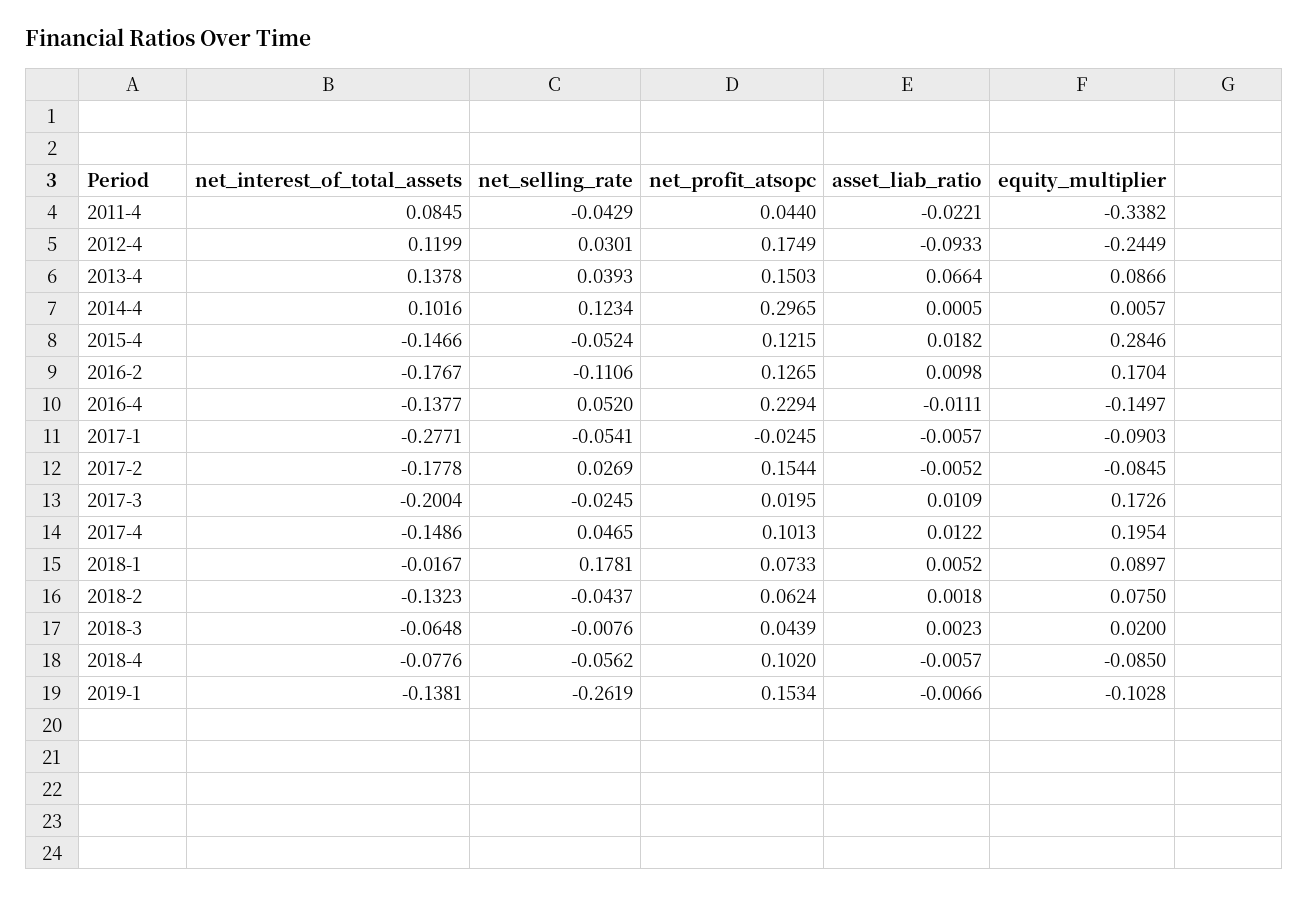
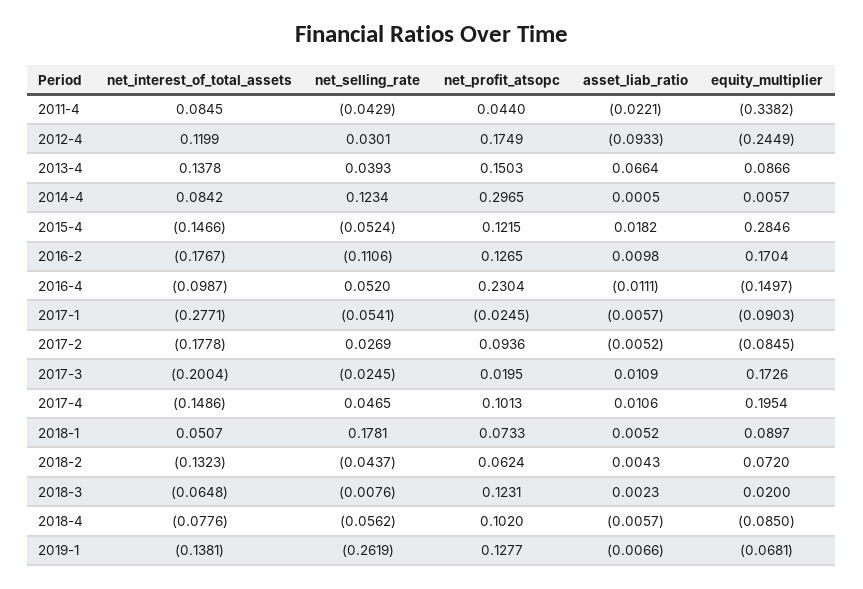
  {
    "net_interest_of_total_assets": {
      "2011-4": 0.0845,
      "2012-4": 0.1199,
      "2013-4": 0.1378,
-     "2014-4": 0.1016,
+     "2014-4": 0.0842,
      "2015-4": -0.1466,
      "2016-2": -0.1767,
-     "2016-4": -0.1377,
+     "2016-4": -0.0987,
      "2017-1": -0.2771,
      "2017-2": -0.1778,
      "2017-3": -0.2004,
      "2017-4": -0.1486,
-     "2018-1": -0.0167,
+     "2018-1": 0.0507,
      "2018-2": -0.1323,
      "2018-3": -0.0648,
      "2018-4": -0.0776,
      "2019-1": -0.1381
    },
    "net_selling_rate": {
      "2011-4": -0.0429,
      "2012-4": 0.0301,
      "2013-4": 0.0393,
      "2014-4": 0.1234,
      "2015-4": -0.0524,
      "2016-2": -0.1106,
      "2016-4": 0.052,
      "2017-1": -0.0541,
      "2017-2": 0.0269,
      "2017-3": -0.0245,
      "2017-4": 0.0465,
      "2018-1": 0.1781,
      "2018-2": -0.0437,
      "2018-3": -0.0076,
      "2018-4": -0.0562,
      "2019-1": -0.2619
    },
    "net_profit_atsopc": {
      "2011-4": 0.044,
      "2012-4": 0.1749,
      "2013-4": 0.1503,
      "2014-4": 0.2965,
      "2015-4": 0.1215,
      "2016-2": 0.1265,
-     "2016-4": 0.2294,
+     "2016-4": 0.2304,
      "2017-1": -0.0245,
-     "2017-2": 0.1544,
+     "2017-2": 0.0936,
      "2017-3": 0.0195,
      "2017-4": 0.1013,
      "2018-1": 0.0733,
      "2018-2": 0.0624,
-     "2018-3": 0.0439,
+     "2018-3": 0.1231,
      "2018-4": 0.102,
-     "2019-1": 0.1534
+     "2019-1": 0.1277
    },
    "asset_liab_ratio": {
      "2011-4": -0.0221,
      "2012-4": -0.0933,
      "2013-4": 0.0664,
      "2014-4": 0.0005,
      "2015-4": 0.0182,
      "2016-2": 0.0098,
      "2016-4": -0.0111,
      "2017-1": -0.0057,
      "2017-2": -0.0052,
      "2017-3": 0.0109,
-     "2017-4": 0.0122,
+     "2017-4": 0.0106,
      "2018-1": 0.0052,
-     "2018-2": 0.0018,
+     "2018-2": 0.0043,
      "2018-3": 0.0023,
      "2018-4": -0.0057,
      "2019-1": -0.0066
    },
    "equity_multiplier": {
      "2011-4": -0.3382,
      "2012-4": -0.2449,
      "2013-4": 0.0866,
      "2014-4": 0.0057,
      "2015-4": 0.2846,
      "2016-2": 0.1704,
      "2016-4": -0.1497,
      "2017-1": -0.0903,
      "2017-2": -0.0845,
      "2017-3": 0.1726,
      "2017-4": 0.1954,
      "2018-1": 0.0897,
-     "2018-2": 0.075,
+     "2018-2": 0.072,
      "2018-3": 0.02,
      "2018-4": -0.085,
-     "2019-1": -0.1028
+     "2019-1": -0.0681
    }
  }

